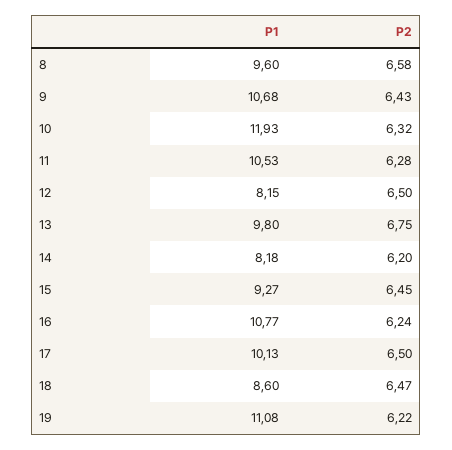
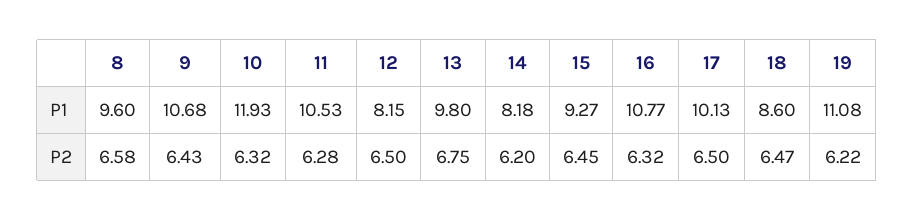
  {
    "P1": {
      "8": 9.6,
      "9": 10.68,
      "10": 11.93,
      "11": 10.53,
      "12": 8.15,
      "13": 9.8,
      "14": 8.18,
      "15": 9.27,
      "16": 10.77,
      "17": 10.13,
      "18": 8.6,
      "19": 11.08
    },
    "P2": {
      "8": 6.58,
      "9": 6.43,
      "10": 6.32,
      "11": 6.28,
      "12": 6.5,
      "13": 6.75,
      "14": 6.2,
      "15": 6.45,
-     "16": 6.24,
+     "16": 6.32,
      "17": 6.5,
      "18": 6.47,
      "19": 6.22
    }
  }

